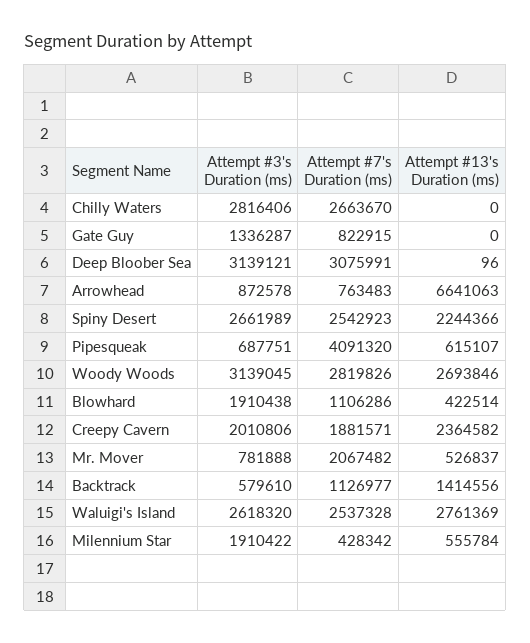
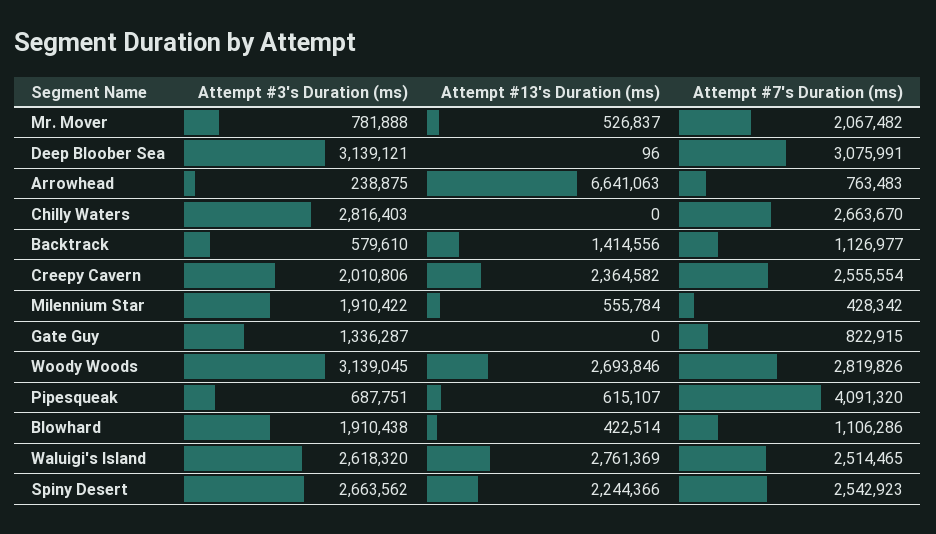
  {
    "Attempt #3's Duration (ms)": {
-     "Chilly Waters": 2816406,
+     "Chilly Waters": 2816403,
      "Gate Guy": 1336287,
      "Deep Bloober Sea": 3139121,
-     "Arrowhead": 872578,
+     "Arrowhead": 238875,
-     "Spiny Desert": 2661989,
+     "Spiny Desert": 2663562,
      "Pipesqueak": 687751,
      "Woody Woods": 3139045,
      "Blowhard": 1910438,
      "Creepy Cavern": 2010806,
      "Mr. Mover": 781888,
      "Backtrack": 579610,
      "Waluigi's Island": 2618320,
      "Milennium Star": 1910422
    },
    "Attempt #7's Duration (ms)": {
      "Chilly Waters": 2663670,
      "Gate Guy": 822915,
      "Deep Bloober Sea": 3075991,
      "Arrowhead": 763483,
      "Spiny Desert": 2542923,
      "Pipesqueak": 4091320,
      "Woody Woods": 2819826,
      "Blowhard": 1106286,
-     "Creepy Cavern": 1881571,
+     "Creepy Cavern": 2555554,
      "Mr. Mover": 2067482,
      "Backtrack": 1126977,
-     "Waluigi's Island": 2537328,
+     "Waluigi's Island": 2514465,
      "Milennium Star": 428342
    },
    "Attempt #13's Duration (ms)": {
      "Chilly Waters": 0,
      "Gate Guy": 0,
      "Deep Bloober Sea": 96,
      "Arrowhead": 6641063,
      "Spiny Desert": 2244366,
      "Pipesqueak": 615107,
      "Woody Woods": 2693846,
      "Blowhard": 422514,
      "Creepy Cavern": 2364582,
      "Mr. Mover": 526837,
      "Backtrack": 1414556,
      "Waluigi's Island": 2761369,
      "Milennium Star": 555784
    }
  }

